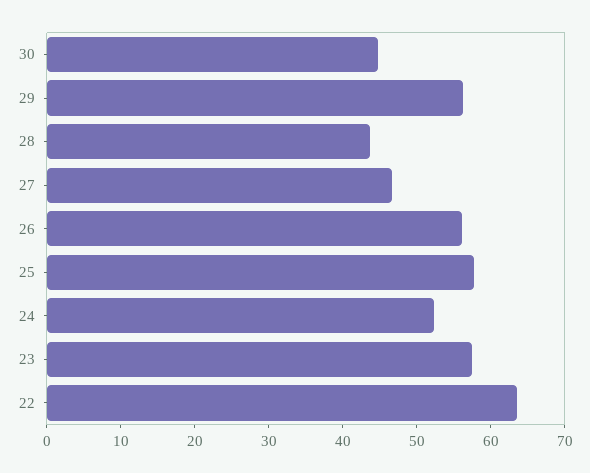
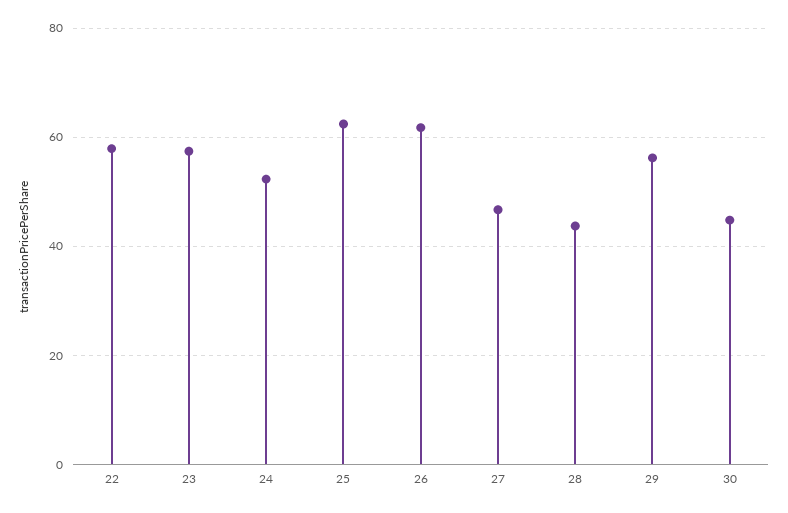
  {
    "30": 44,
    "29": 56,
    "28": 44,
    "27": 46,
-   "26": 56,
+   "26": 62,
-   "25": 58,
+   "25": 62,
    "24": 52,
    "23": 58,
-   "22": 64
+   "22": 58
  }

